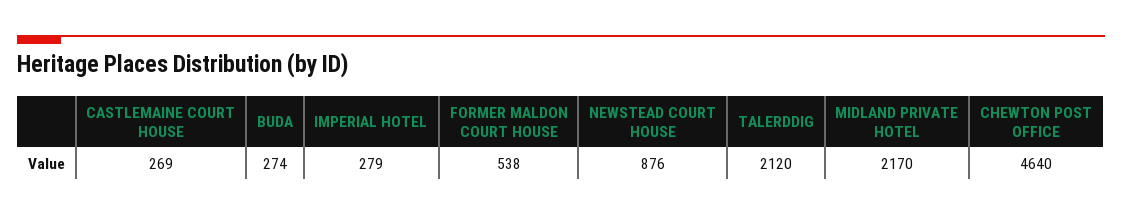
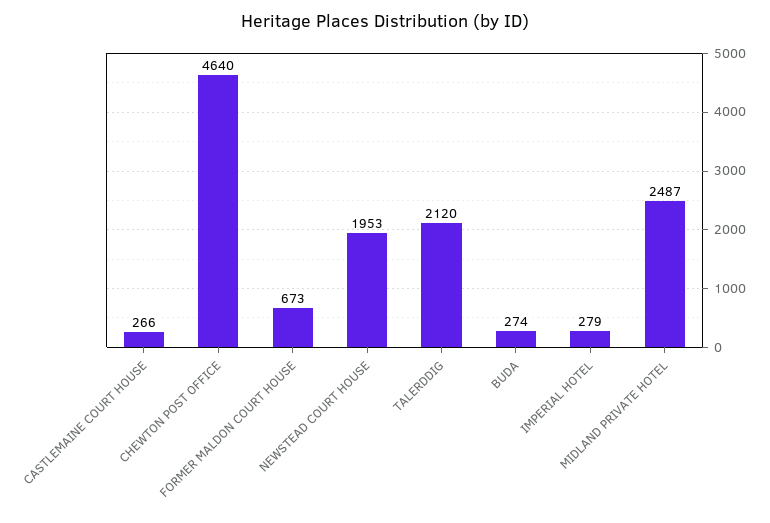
  {
-   "CASTLEMAINE COURT HOUSE": 269,
+   "CASTLEMAINE COURT HOUSE": 266,
    "BUDA": 274,
    "IMPERIAL HOTEL": 279,
-   "FORMER MALDON COURT HOUSE": 538,
+   "FORMER MALDON COURT HOUSE": 673,
-   "NEWSTEAD COURT HOUSE": 876,
+   "NEWSTEAD COURT HOUSE": 1953,
    "TALERDDIG": 2120,
-   "MIDLAND PRIVATE HOTEL": 2170,
+   "MIDLAND PRIVATE HOTEL": 2487,
    "CHEWTON POST OFFICE": 4640
  }

